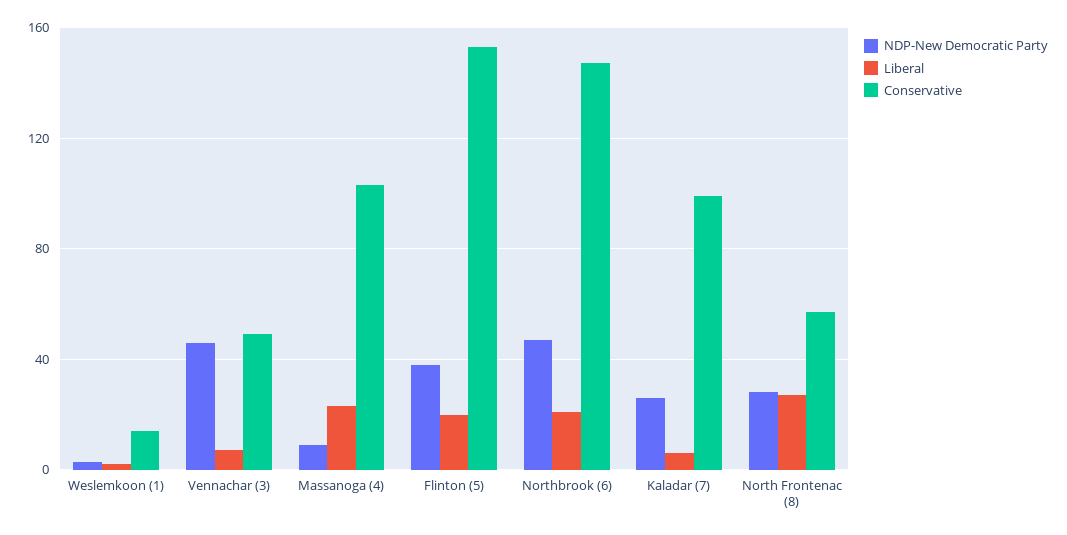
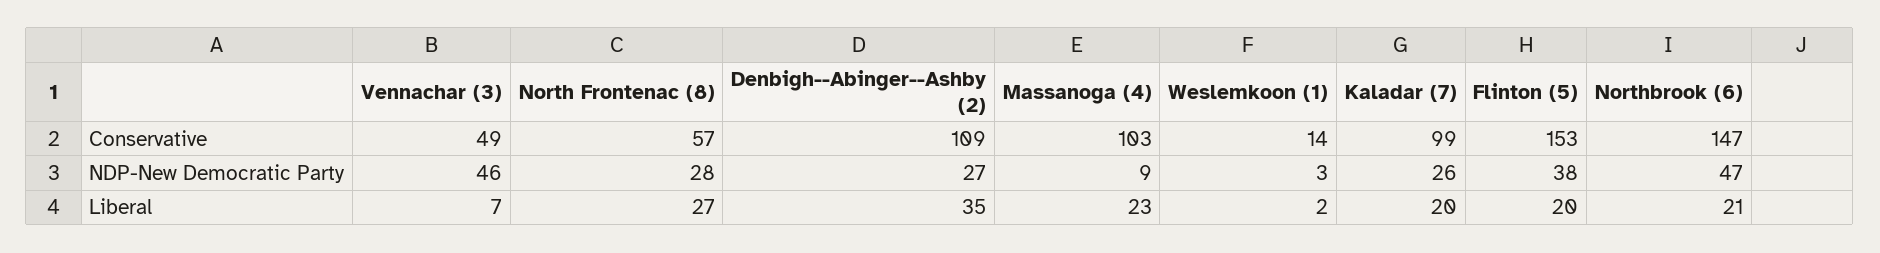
  {
    "NDP-New Democratic Party": {
      "Weslemkoon (1)": 3,
      "Vennachar (3)": 46,
      "Massanoga (4)": 9,
      "Flinton (5)": 38,
      "Northbrook (6)": 47,
      "Kaladar (7)": 26,
-     "North Frontenac (8)": 28
+     "North Frontenac (8)": 28,
+     "Denbigh--Abinger--Ashby (2)": 27
    },
    "Liberal": {
      "Weslemkoon (1)": 2,
      "Vennachar (3)": 7,
      "Massanoga (4)": 23,
      "Flinton (5)": 20,
      "Northbrook (6)": 21,
-     "Kaladar (7)": 5,
+     "Kaladar (7)": 20,
-     "North Frontenac (8)": 27
+     "North Frontenac (8)": 27,
+     "Denbigh--Abinger--Ashby (2)": 35
    },
    "Conservative": {
      "Weslemkoon (1)": 14,
      "Vennachar (3)": 49,
      "Massanoga (4)": 103,
      "Flinton (5)": 153,
      "Northbrook (6)": 147,
      "Kaladar (7)": 99,
-     "North Frontenac (8)": 57
+     "North Frontenac (8)": 57,
+     "Denbigh--Abinger--Ashby (2)": 109
    }
  }

